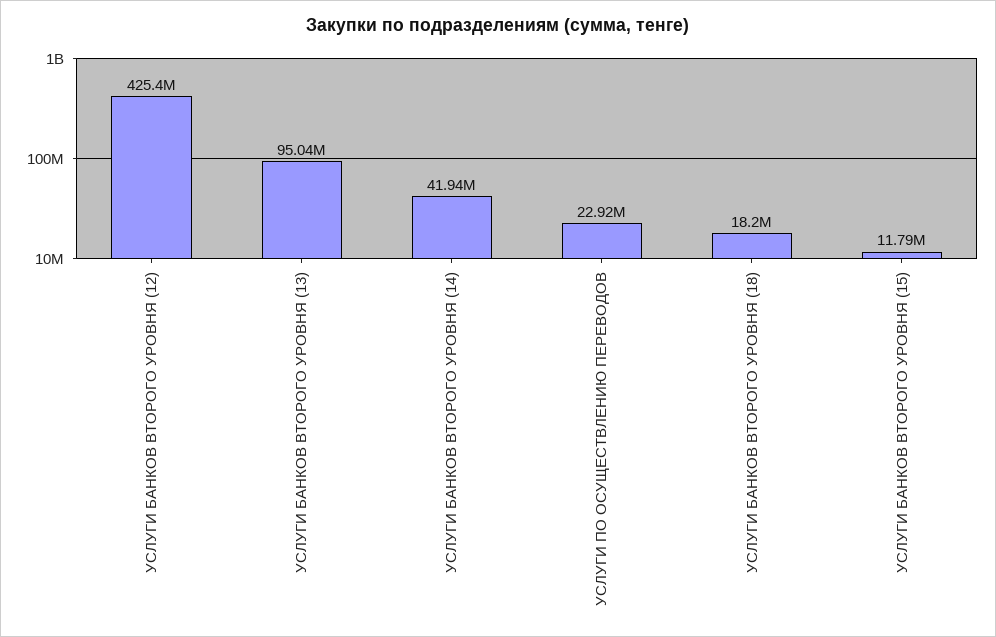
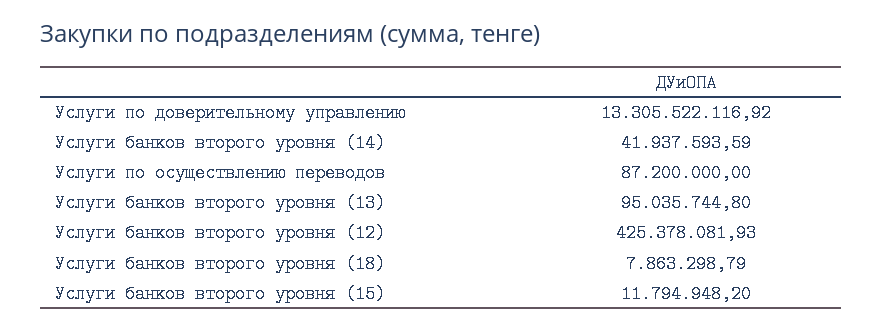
  {
    "УСЛУГИ БАНКОВ ВТОРОГО УРОВНЯ (12)": 425378081.93,
    "УСЛУГИ БАНКОВ ВТОРОГО УРОВНЯ (13)": 95035744.8,
    "УСЛУГИ БАНКОВ ВТОРОГО УРОВНЯ (14)": 41937593.59,
-   "УСЛУГИ ПО ОСУЩЕСТВЛЕНИЮ ПЕРЕВОДОВ": 22920000,
+   "УСЛУГИ ПО ОСУЩЕСТВЛЕНИЮ ПЕРЕВОДОВ": 87200000,
-   "УСЛУГИ БАНКОВ ВТОРОГО УРОВНЯ (18)": 18200000,
+   "УСЛУГИ БАНКОВ ВТОРОГО УРОВНЯ (18)": 7863298.79,
-   "УСЛУГИ БАНКОВ ВТОРОГО УРОВНЯ (15)": 11794948.2
+   "УСЛУГИ БАНКОВ ВТОРОГО УРОВНЯ (15)": 11794948.2,
+   "Услуги по доверительному управлению": 13305522116.92
  }

